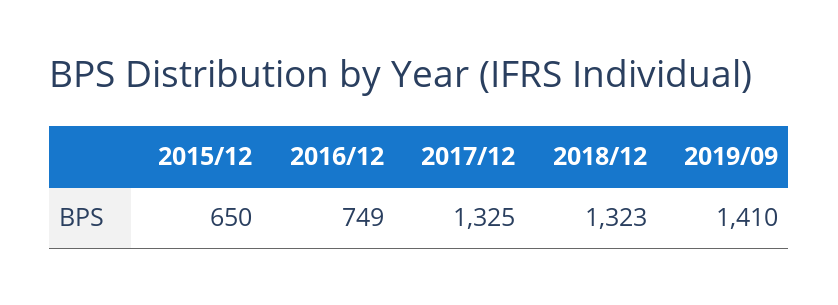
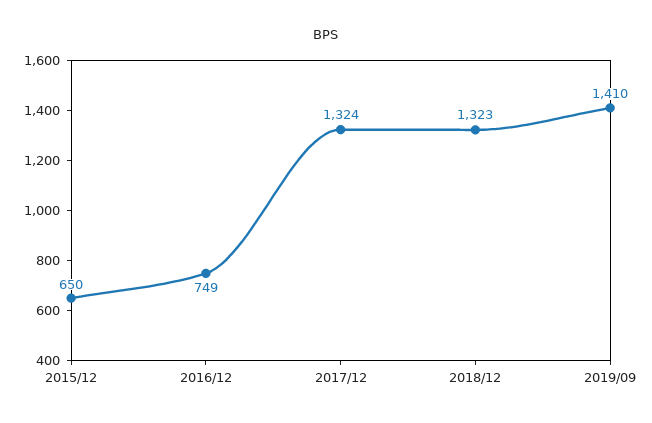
  {
    "2015/12": 650,
    "2016/12": 749,
-   "2017/12": 1325,
+   "2017/12": 1324,
    "2018/12": 1323,
    "2019/09": 1410
  }

